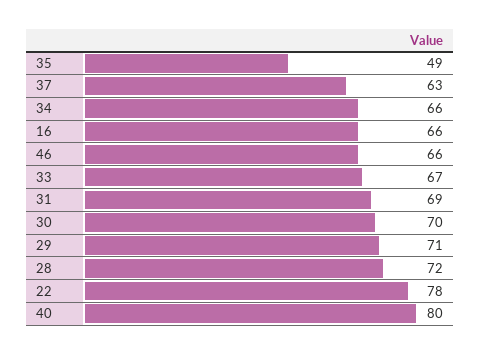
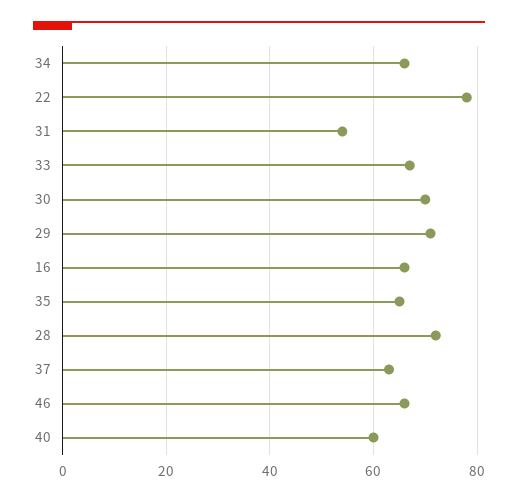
  {
-   "35": 49,
+   "35": 65,
    "37": 63,
    "34": 66,
    "16": 66,
    "46": 66,
    "33": 67,
-   "31": 69,
+   "31": 55,
    "30": 70,
    "29": 71,
    "28": 72,
    "22": 78,
-   "40": 80
+   "40": 60
  }

